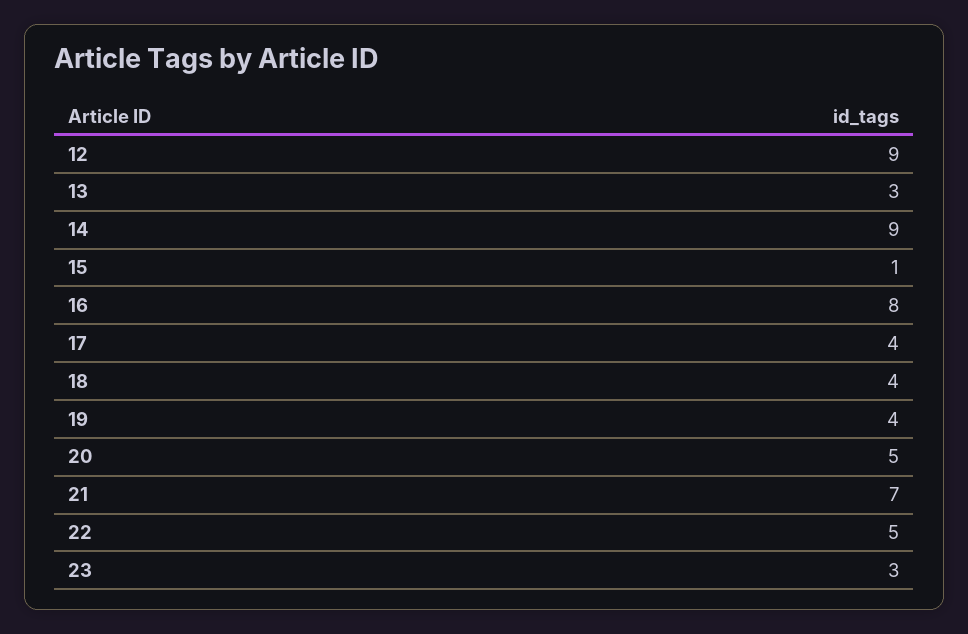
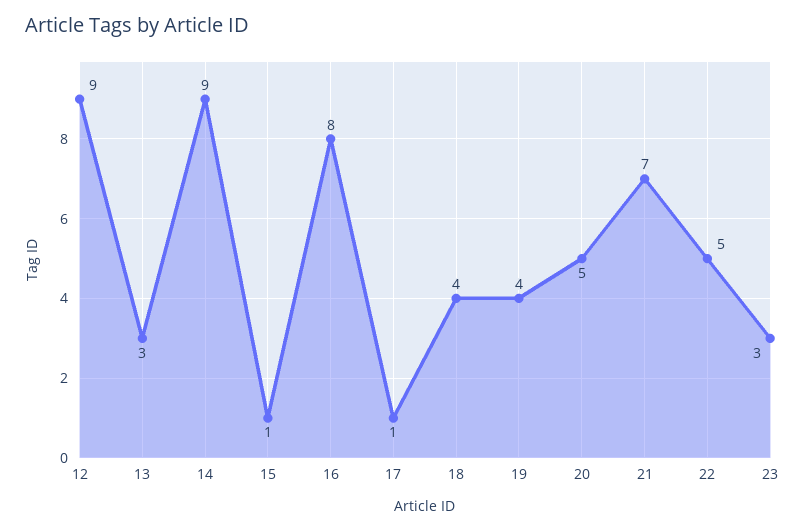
  {
    "12": 9,
    "13": 3,
    "14": 9,
    "15": 1,
    "16": 8,
-   "17": 4,
+   "17": 1,
    "18": 4,
    "19": 4,
    "20": 5,
    "21": 7,
    "22": 5,
    "23": 3
  }

